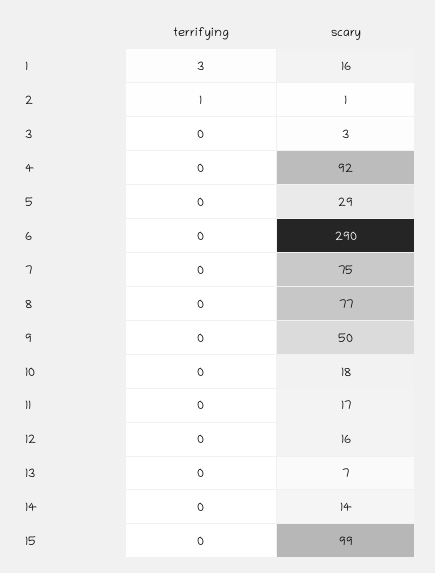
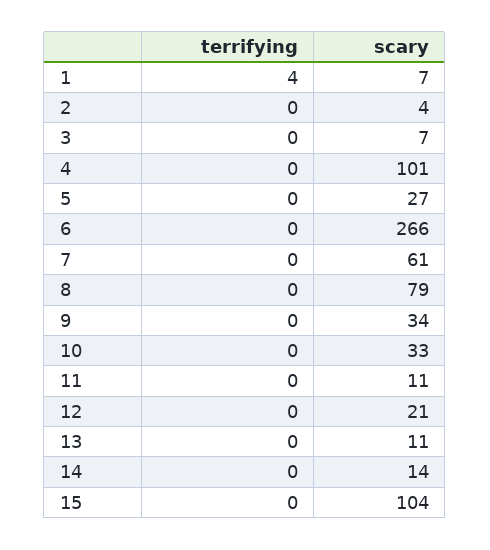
  {
    "terrifying": {
-     "1": 3,
+     "1": 4,
-     "2": 1,
+     "2": 0,
      "3": 0,
      "4": 0,
      "5": 0,
      "6": 0,
      "7": 0,
      "8": 0,
      "9": 0,
      "10": 0,
      "11": 0,
      "12": 0,
      "13": 0,
      "14": 0,
      "15": 0
    },
    "scary": {
-     "1": 16,
+     "1": 7,
-     "2": 1,
+     "2": 4,
-     "3": 3,
+     "3": 7,
-     "4": 92,
+     "4": 101,
-     "5": 29,
+     "5": 27,
-     "6": 290,
+     "6": 266,
-     "7": 75,
+     "7": 61,
-     "8": 77,
+     "8": 79,
-     "9": 50,
+     "9": 34,
-     "10": 18,
+     "10": 33,
-     "11": 17,
+     "11": 11,
-     "12": 16,
+     "12": 21,
-     "13": 7,
+     "13": 11,
      "14": 14,
-     "15": 99
+     "15": 104
    }
  }

